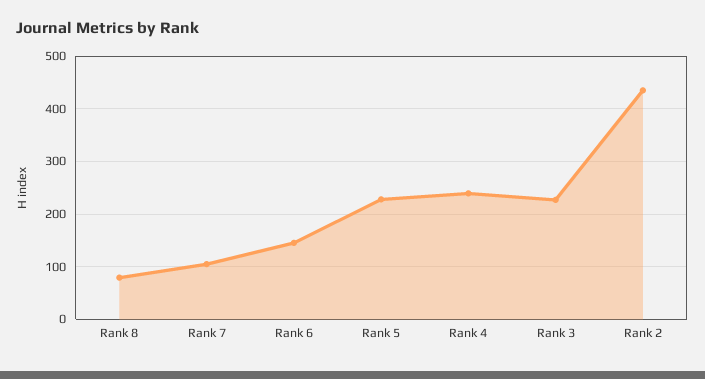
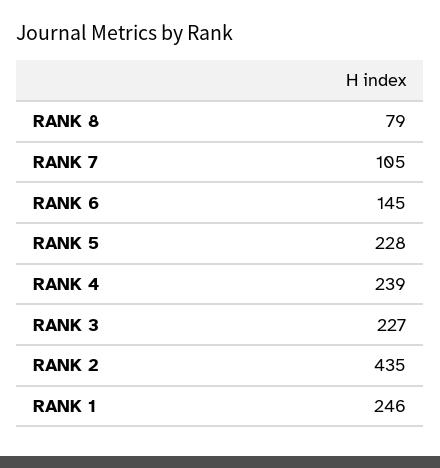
  {
    "Rank 8": 79,
    "Rank 7": 105,
    "Rank 6": 145,
    "Rank 5": 228,
    "Rank 4": 239,
    "Rank 3": 227,
-   "Rank 2": 435
+   "Rank 2": 435,
+   "RANK 1": 246
  }

